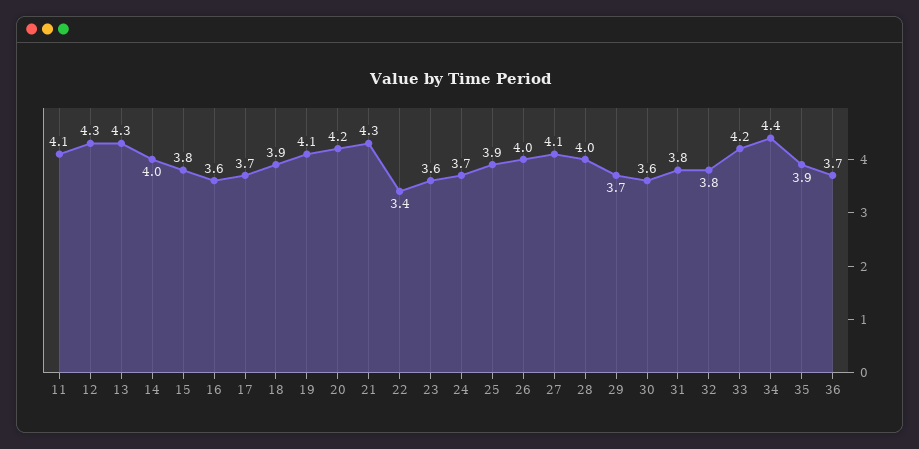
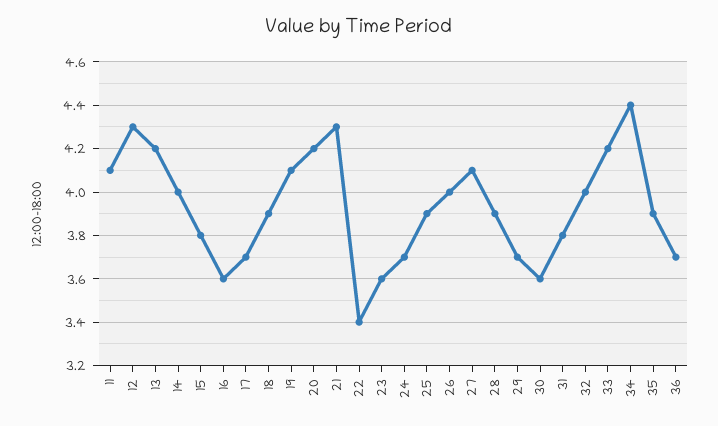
  {
    "11": 4.1,
    "12": 4.3,
-   "13": 4.3,
+   "13": 4.2,
    "14": 4,
    "15": 3.8,
    "16": 3.6,
    "17": 3.7,
    "18": 3.9,
    "19": 4.1,
    "20": 4.2,
    "21": 4.3,
    "22": 3.4,
    "23": 3.6,
    "24": 3.7,
    "25": 3.9,
    "26": 4,
    "27": 4.1,
-   "28": 4,
+   "28": 3.9,
    "29": 3.7,
    "30": 3.6,
    "31": 3.8,
-   "32": 3.8,
+   "32": 4,
    "33": 4.2,
    "34": 4.4,
    "35": 3.9,
    "36": 3.7
  }

